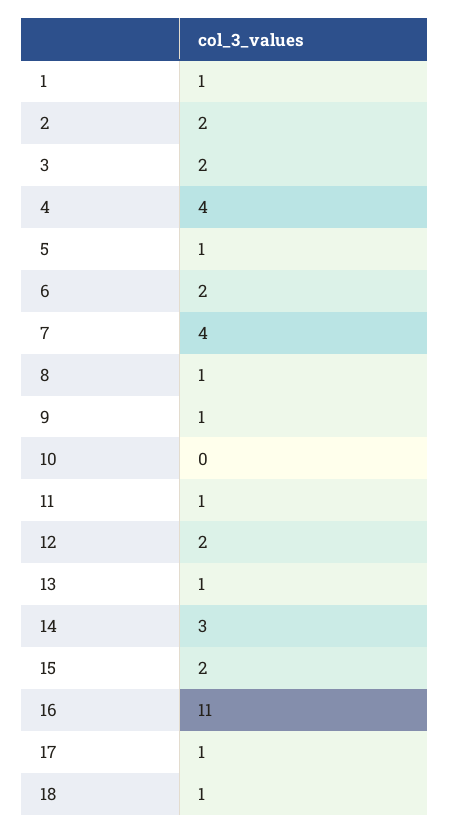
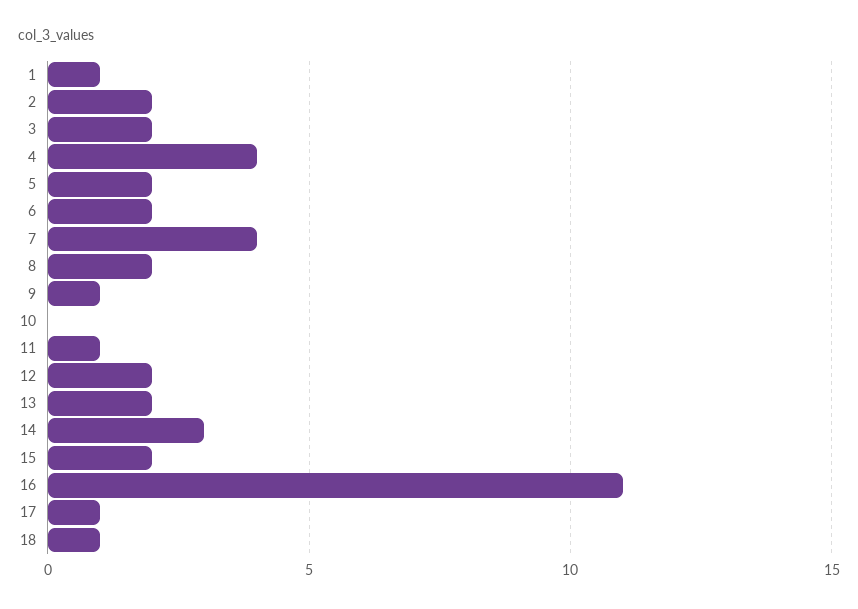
  {
    "1": 1,
    "2": 2,
    "3": 2,
    "4": 4,
-   "5": 1,
+   "5": 2,
    "6": 2,
    "7": 4,
-   "8": 1,
+   "8": 2,
    "9": 1,
    "10": 0,
    "11": 1,
    "12": 2,
-   "13": 1,
+   "13": 2,
    "14": 3,
    "15": 2,
    "16": 11,
    "17": 1,
    "18": 1
  }

